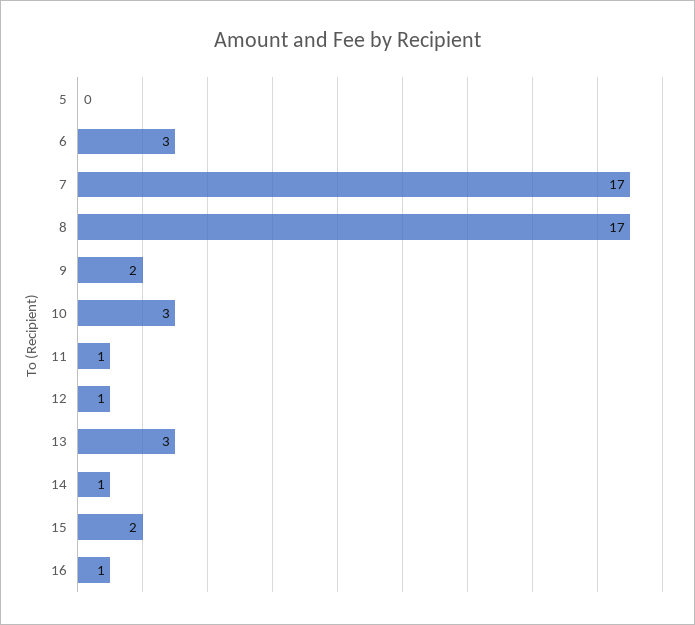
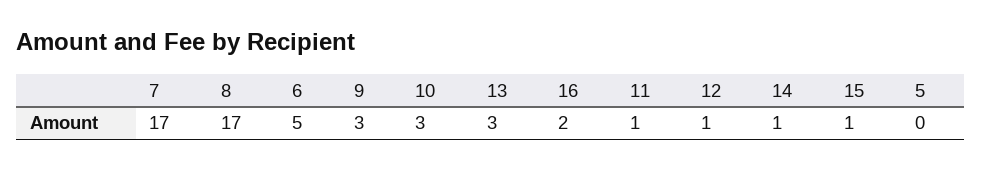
  {
    "5": 0,
-   "6": 3,
+   "6": 5,
    "7": 17,
    "8": 17,
-   "9": 2,
+   "9": 3,
    "10": 3,
    "11": 1,
    "12": 1,
    "13": 3,
    "14": 1,
-   "15": 2,
+   "15": 1,
-   "16": 1
+   "16": 2
  }

